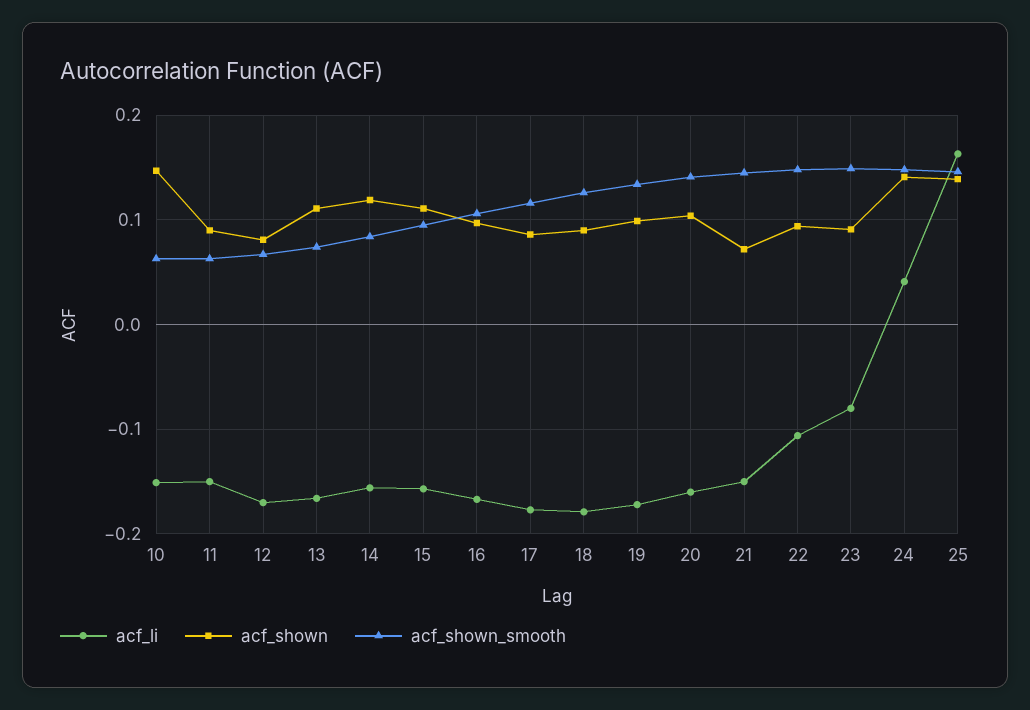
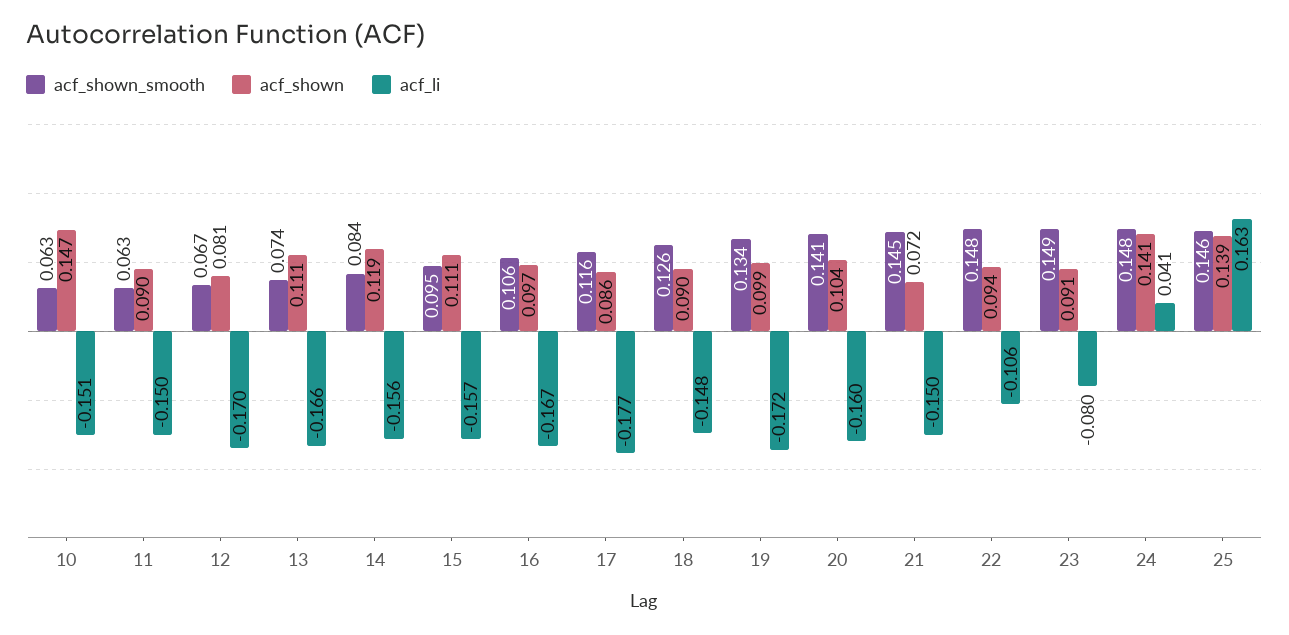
  {
    "acf_li": {
      "10": -0.151,
      "11": -0.15,
      "12": -0.17,
      "13": -0.166,
      "14": -0.156,
      "15": -0.157,
      "16": -0.167,
      "17": -0.177,
-     "18": -0.18,
+     "18": -0.148,
      "19": -0.172,
      "20": -0.16,
      "21": -0.15,
      "22": -0.106,
      "23": -0.08,
      "24": 0.041,
      "25": 0.163
    },
    "acf_shown": {
      "10": 0.147,
      "11": 0.09,
      "12": 0.081,
      "13": 0.111,
      "14": 0.119,
      "15": 0.111,
      "16": 0.097,
      "17": 0.086,
      "18": 0.09,
      "19": 0.099,
      "20": 0.104,
      "21": 0.072,
      "22": 0.094,
      "23": 0.091,
      "24": 0.141,
      "25": 0.139
    },
    "acf_shown_smooth": {
      "10": 0.063,
      "11": 0.063,
      "12": 0.067,
      "13": 0.074,
      "14": 0.084,
      "15": 0.095,
      "16": 0.106,
      "17": 0.116,
      "18": 0.126,
      "19": 0.134,
      "20": 0.141,
      "21": 0.145,
      "22": 0.148,
      "23": 0.149,
      "24": 0.148,
      "25": 0.146
    }
  }

